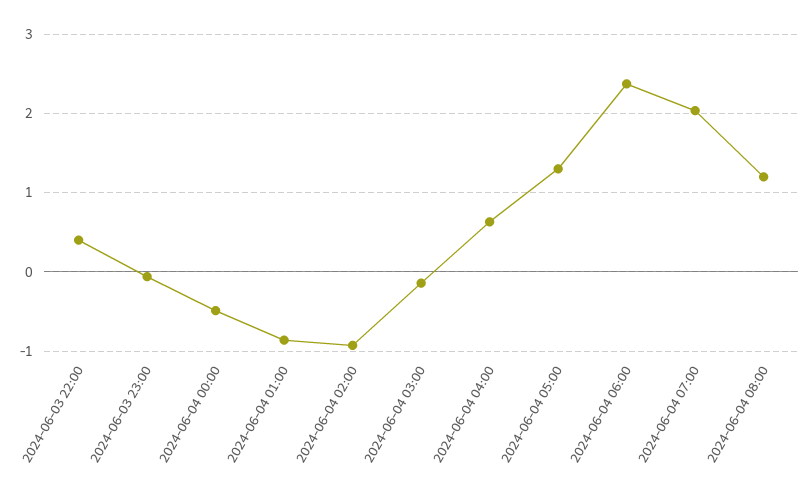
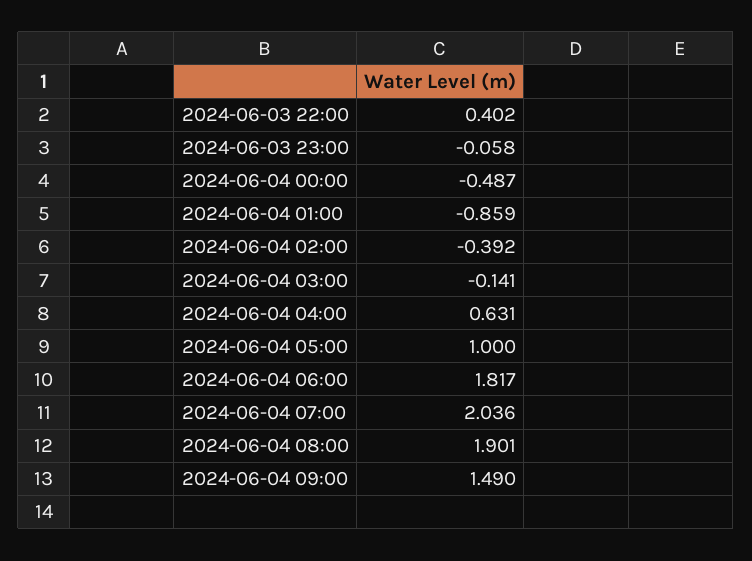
  {
    "2024-06-03 22:00": 0.402,
    "2024-06-03 23:00": -0.058,
    "2024-06-04 00:00": -0.487,
    "2024-06-04 01:00": -0.859,
-   "2024-06-04 02:00": -0.9,
+   "2024-06-04 02:00": -0.392,
    "2024-06-04 03:00": -0.141,
    "2024-06-04 04:00": 0.631,
-   "2024-06-04 05:00": 1.3,
+   "2024-06-04 05:00": 1,
-   "2024-06-04 06:00": 2.4,
+   "2024-06-04 06:00": 1.817,
    "2024-06-04 07:00": 2.036,
-   "2024-06-04 08:00": 1.2
+   "2024-06-04 08:00": 1.901,
+   "2024-06-04 09:00": 1.49
  }

